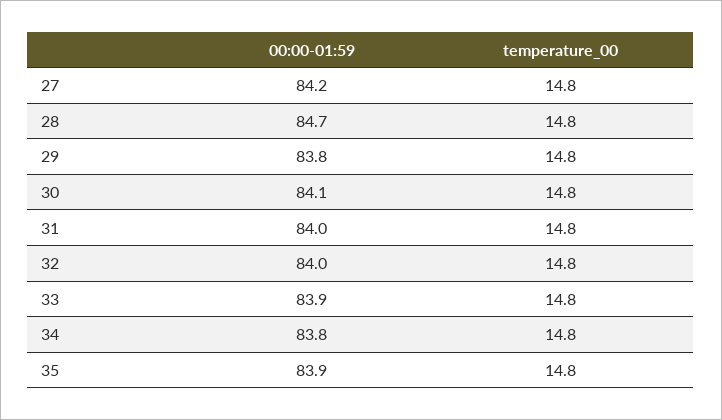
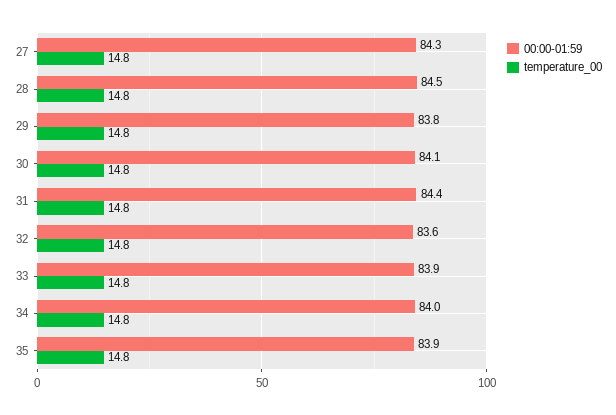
  {
    "00:00-01:59": {
-     "27": 84.2,
+     "27": 84.3,
-     "28": 84.7,
+     "28": 84.5,
      "29": 83.8,
      "30": 84.1,
-     "31": 84,
+     "31": 84.4,
-     "32": 84,
+     "32": 83.6,
      "33": 83.9,
-     "34": 83.8,
+     "34": 84,
      "35": 83.9
    },
    "temperature_00": {
      "27": 14.8,
      "28": 14.8,
      "29": 14.8,
      "30": 14.8,
      "31": 14.8,
      "32": 14.8,
      "33": 14.8,
      "34": 14.8,
      "35": 14.8
    }
  }

